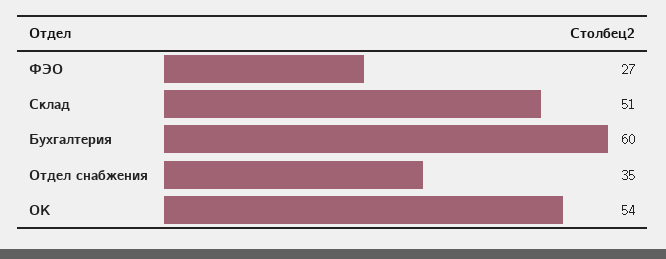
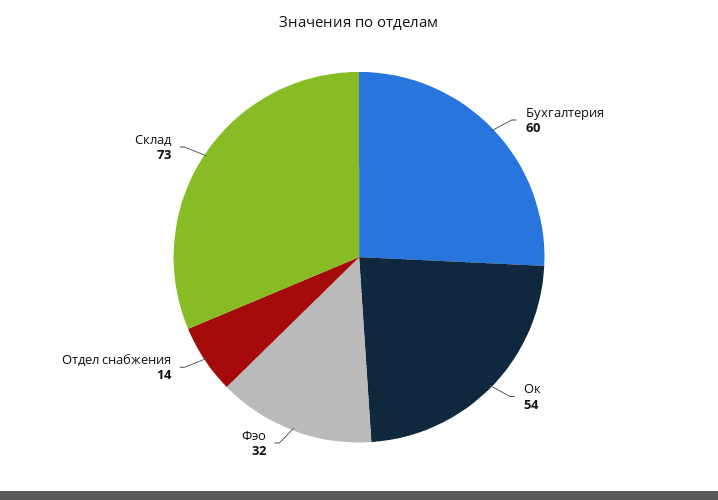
  {
-   "ФЭО": 27,
+   "ФЭО": 32,
-   "Склад": 51,
+   "Склад": 73,
    "Бухгалтерия": 60,
-   "Отдел снабжения": 35,
+   "Отдел снабжения": 14,
    "ОК": 54
  }

